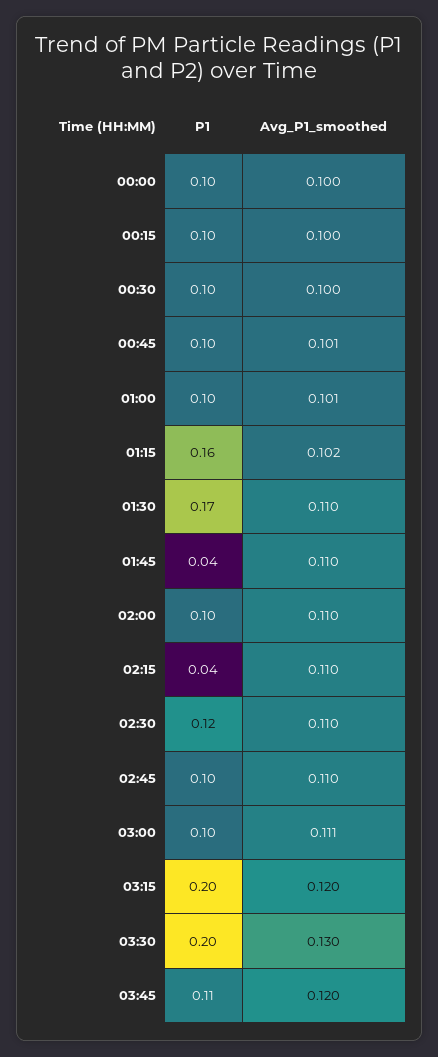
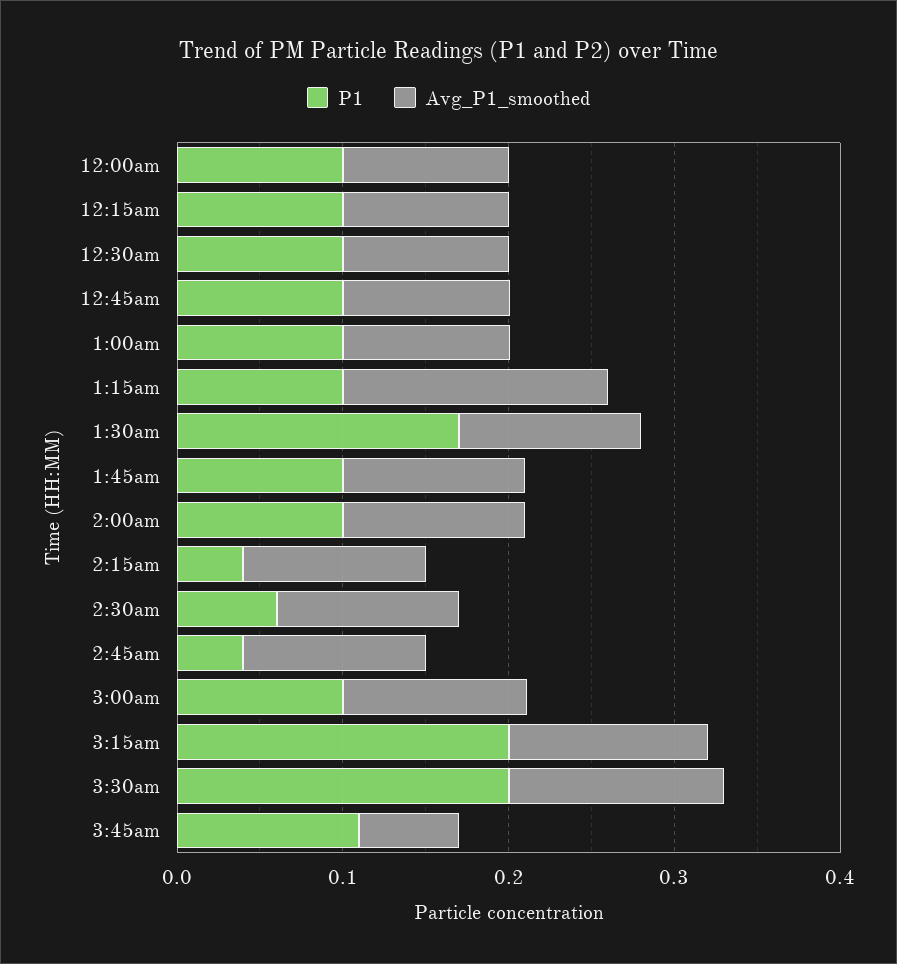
  {
    "P1": {
      "00:00": 0.1,
      "00:15": 0.1,
      "00:30": 0.1,
      "00:45": 0.1,
      "01:00": 0.1,
-     "01:15": 0.16,
+     "01:15": 0.1,
      "01:30": 0.17,
-     "01:45": 0.04,
+     "01:45": 0.1,
      "02:00": 0.1,
      "02:15": 0.04,
-     "02:30": 0.12,
+     "02:30": 0.06,
-     "02:45": 0.1,
+     "02:45": 0.04,
      "03:00": 0.1,
      "03:15": 0.2,
      "03:30": 0.2,
      "03:45": 0.11
    },
    "Avg_P1_smoothed": {
      "00:00": 0.1,
      "00:15": 0.1,
      "00:30": 0.1,
      "00:45": 0.101,
      "01:00": 0.101,
-     "01:15": 0.102,
+     "01:15": 0.16,
      "01:30": 0.11,
      "01:45": 0.11,
      "02:00": 0.11,
      "02:15": 0.11,
      "02:30": 0.11,
      "02:45": 0.11,
      "03:00": 0.111,
      "03:15": 0.12,
      "03:30": 0.13,
-     "03:45": 0.12
+     "03:45": 0.06
    }
  }

